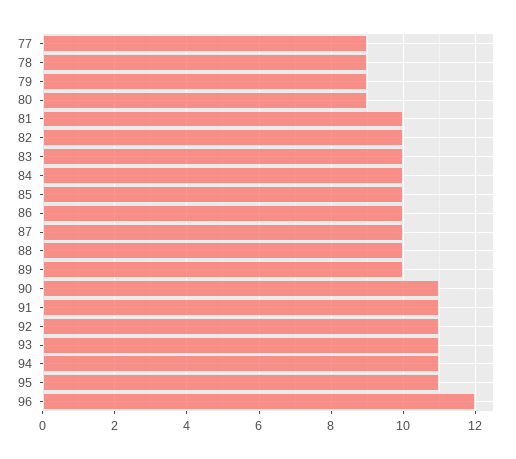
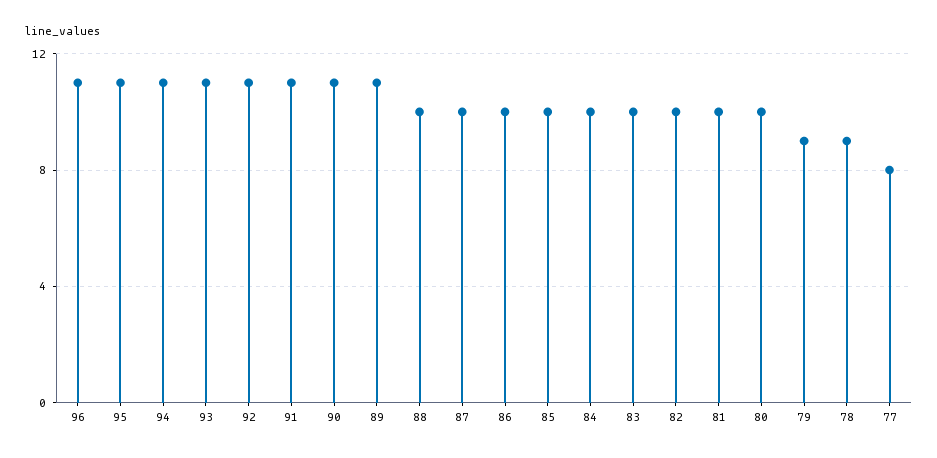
  {
-   "77": 9,
+   "77": 8,
    "78": 9,
    "79": 9,
-   "80": 9,
+   "80": 10,
    "81": 10,
    "82": 10,
    "83": 10,
    "84": 10,
    "85": 10,
    "86": 10,
    "87": 10,
    "88": 10,
-   "89": 10,
+   "89": 11,
    "90": 11,
    "91": 11,
    "92": 11,
    "93": 11,
    "94": 11,
    "95": 11,
-   "96": 12
+   "96": 11
  }

